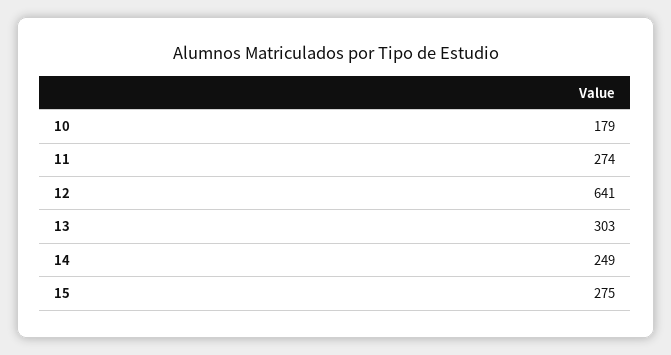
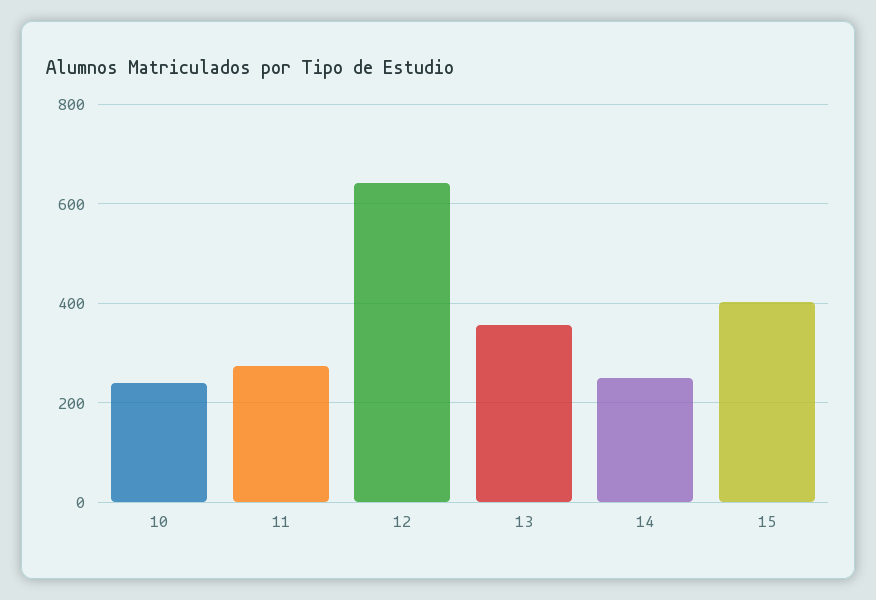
  {
-   "10": 179,
+   "10": 240,
    "11": 274,
    "12": 641,
-   "13": 303,
+   "13": 360,
    "14": 249,
-   "15": 275
+   "15": 400
  }

